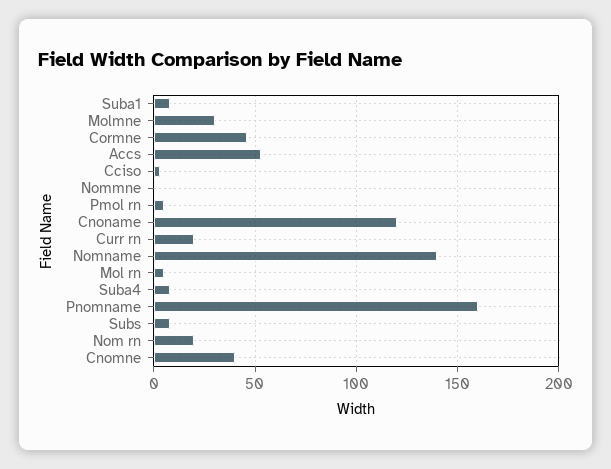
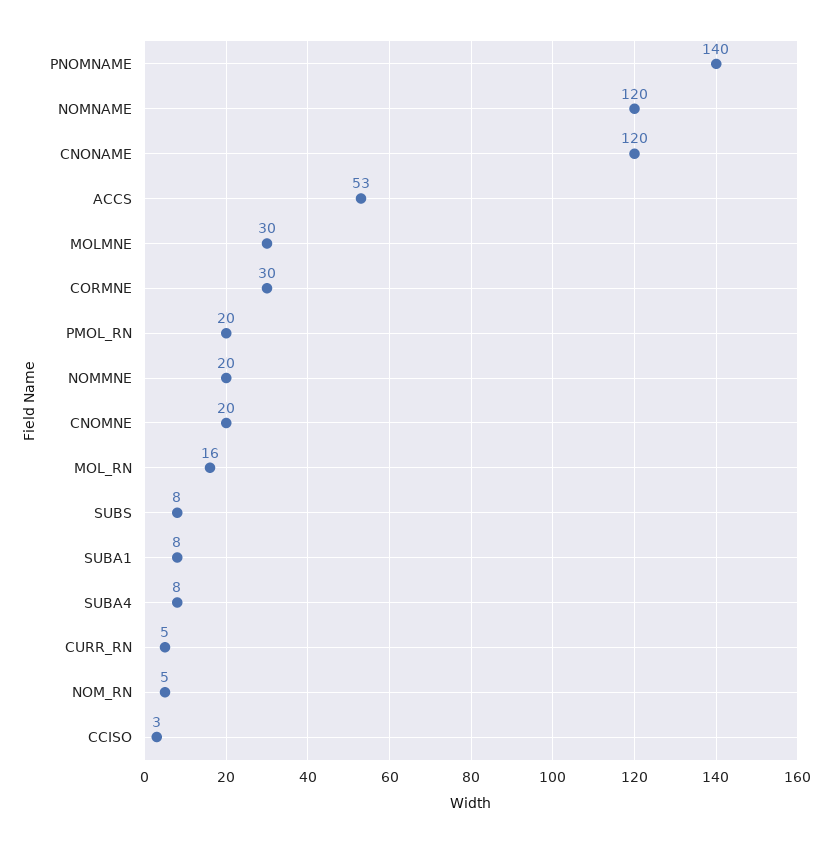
  {
    "Suba1": 8,
    "Molmne": 30,
-   "Cormne": 45,
+   "Cormne": 30,
    "Accs": 53,
    "Cciso": 3,
-   "Nommne": 0,
+   "Nommne": 20,
-   "Pmol rn": 5,
+   "Pmol rn": 20,
    "Cnoname": 120,
-   "Curr rn": 20,
+   "Curr rn": 5,
-   "Nomname": 140,
+   "Nomname": 120,
-   "Mol rn": 5,
+   "Mol rn": 16,
    "Suba4": 8,
-   "Pnomname": 160,
+   "Pnomname": 140,
    "Subs": 8,
-   "Nom rn": 20,
+   "Nom rn": 5,
-   "Cnomne": 40
+   "Cnomne": 20
  }

